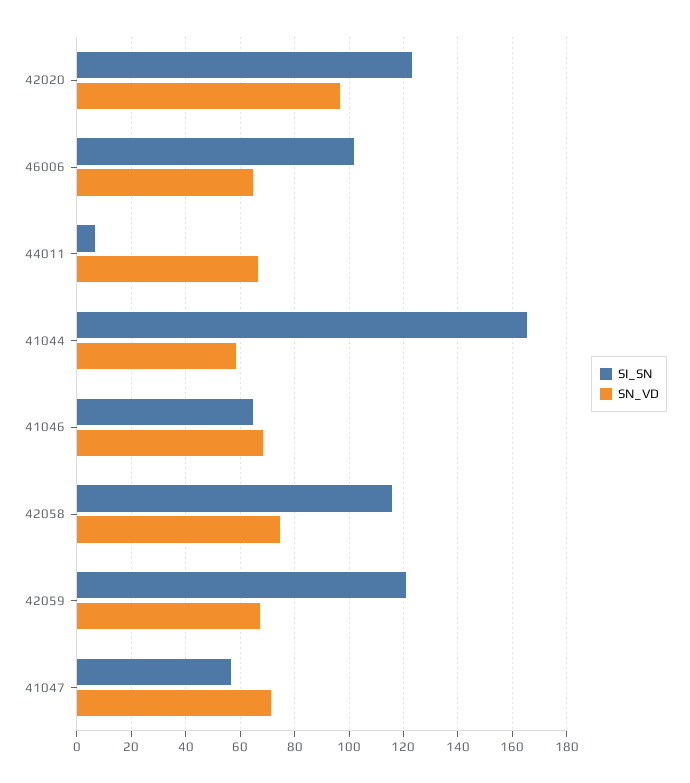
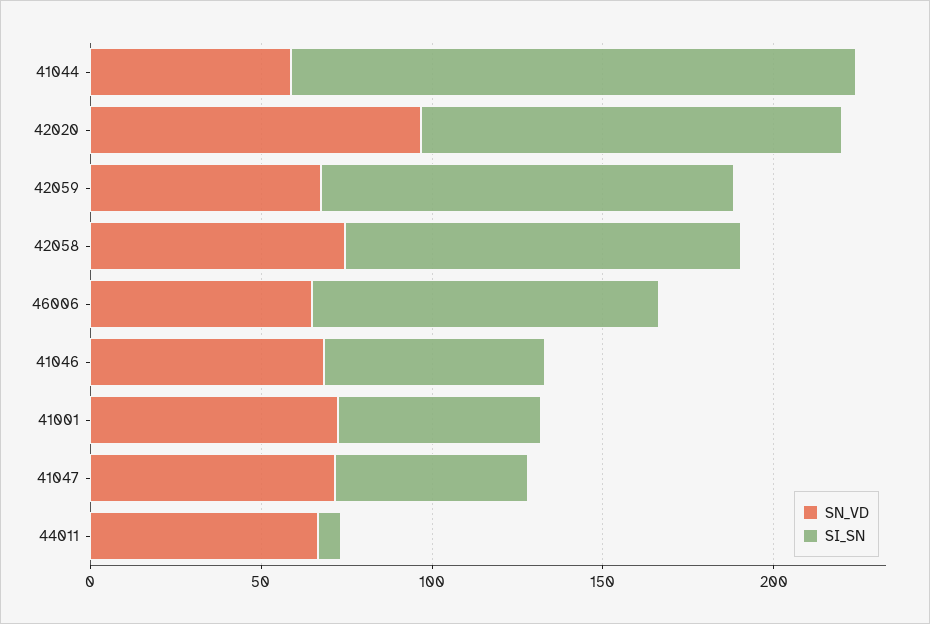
  {
    "SI_SN": {
      "42020": 122.5,
      "46006": 102.5,
      "44011": 7.5,
      "41044": 165,
      "41046": 65,
      "42058": 115,
      "42059": 120,
-     "41047": 57.5
+     "41047": 57.5,
+     "41001": 60
    },
    "SN_VD": {
      "42020": 97.5,
      "46006": 65,
      "44011": 67.5,
      "41044": 57.5,
      "41046": 67.5,
      "42058": 75,
      "42059": 67.5,
-     "41047": 72.5
+     "41047": 72.5,
+     "41001": 70
    }
  }

